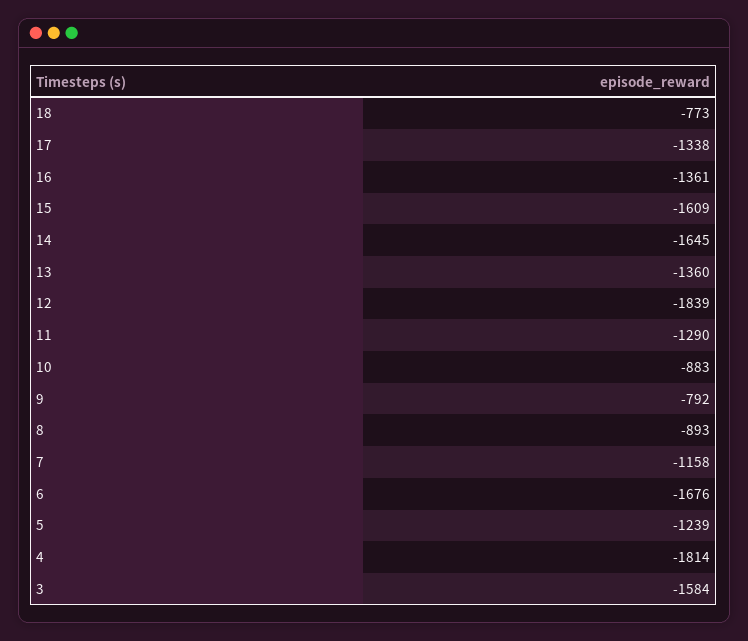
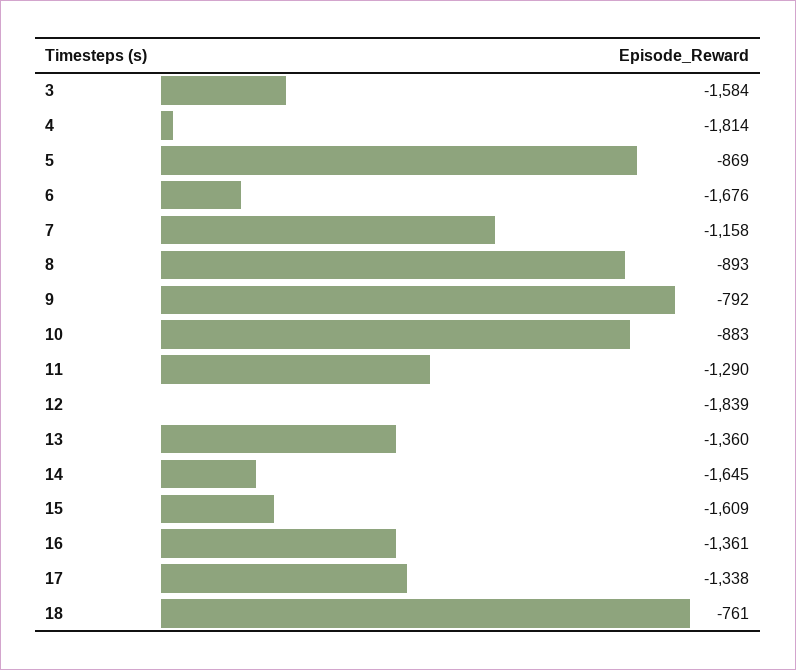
  {
-   "18": -773,
+   "18": -761,
    "17": -1338,
    "16": -1361,
    "15": -1609,
    "14": -1645,
    "13": -1360,
    "12": -1839,
    "11": -1290,
    "10": -883,
    "9": -792,
    "8": -893,
    "7": -1158,
    "6": -1676,
-   "5": -1239,
+   "5": -869,
    "4": -1814,
    "3": -1584
  }

